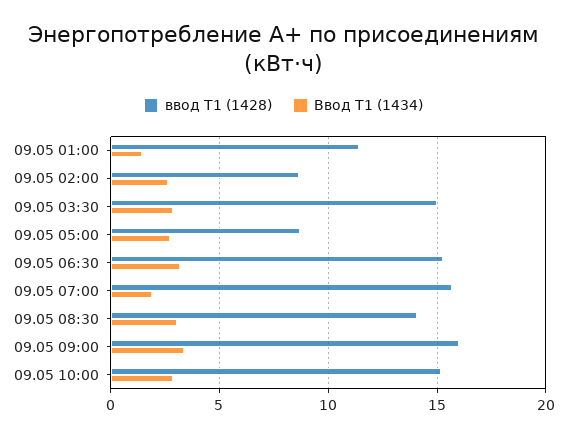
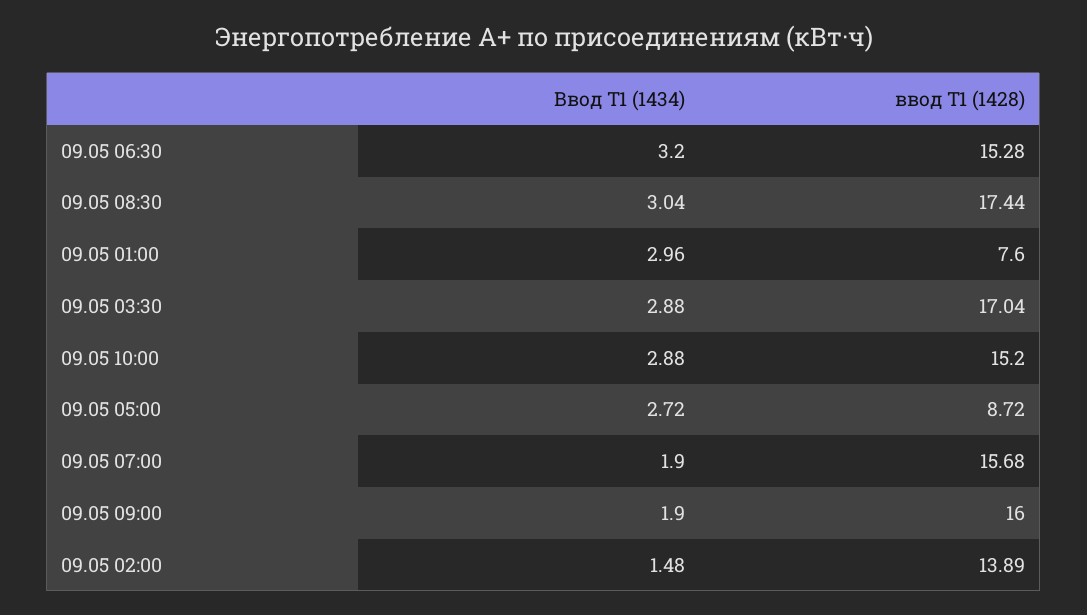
  {
    "ввод Т1 (1428)": {
-     "09.05 01:00": 11.5,
+     "09.05 01:00": 7.6,
-     "09.05 02:00": 8.5,
+     "09.05 02:00": 13.89,
-     "09.05 03:30": 15,
+     "09.05 03:30": 17.04,
      "09.05 05:00": 8.72,
      "09.05 06:30": 15.28,
      "09.05 07:00": 15.68,
-     "09.05 08:30": 14,
+     "09.05 08:30": 17.44,
      "09.05 09:00": 16,
      "09.05 10:00": 15.2
    },
    "Ввод Т1 (1434)": {
-     "09.05 01:00": 1.5,
+     "09.05 01:00": 2.96,
-     "09.05 02:00": 2.5,
+     "09.05 02:00": 1.48,
      "09.05 03:30": 2.88,
      "09.05 05:00": 2.72,
      "09.05 06:30": 3.2,
      "09.05 07:00": 1.9,
      "09.05 08:30": 3.04,
-     "09.05 09:00": 3.5,
+     "09.05 09:00": 1.9,
      "09.05 10:00": 2.88
    }
  }

